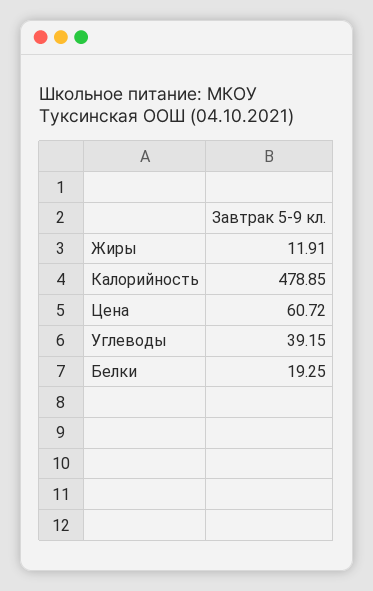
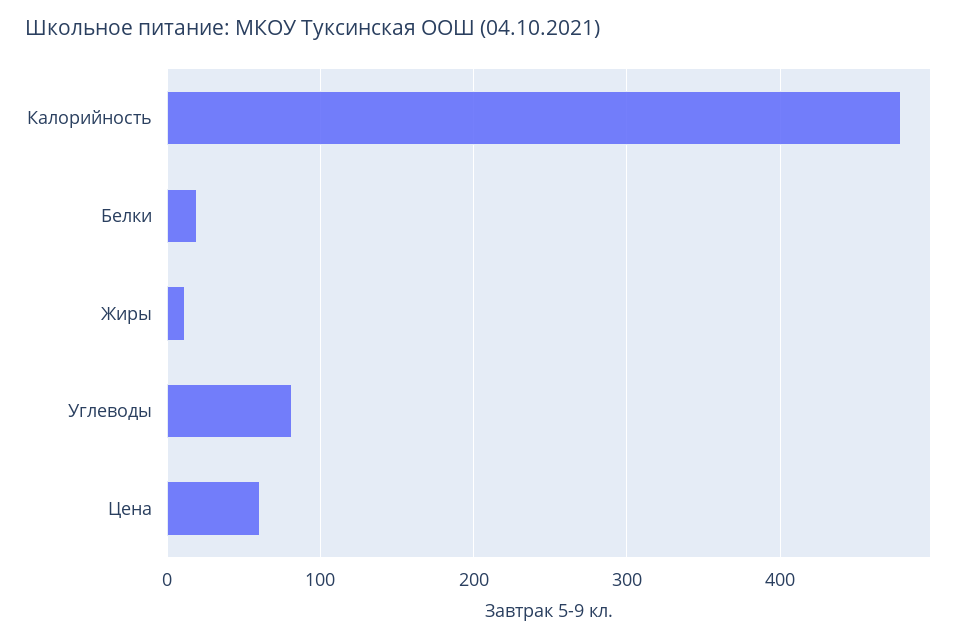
  {
    "Жиры": 11.91,
    "Калорийность": 478.85,
    "Цена": 60.72,
-   "Углеводы": 39.15,
+   "Углеводы": 80,
    "Белки": 19.25
  }

